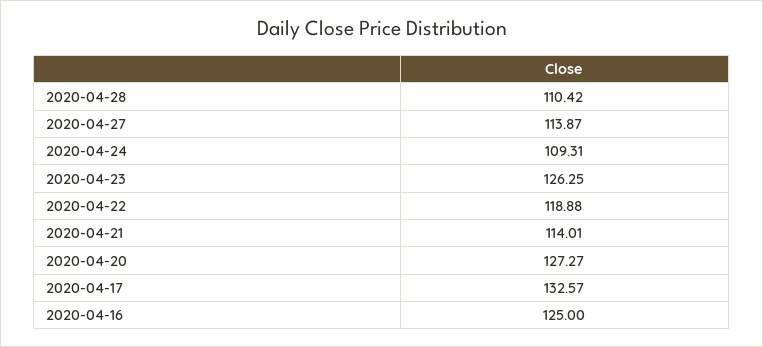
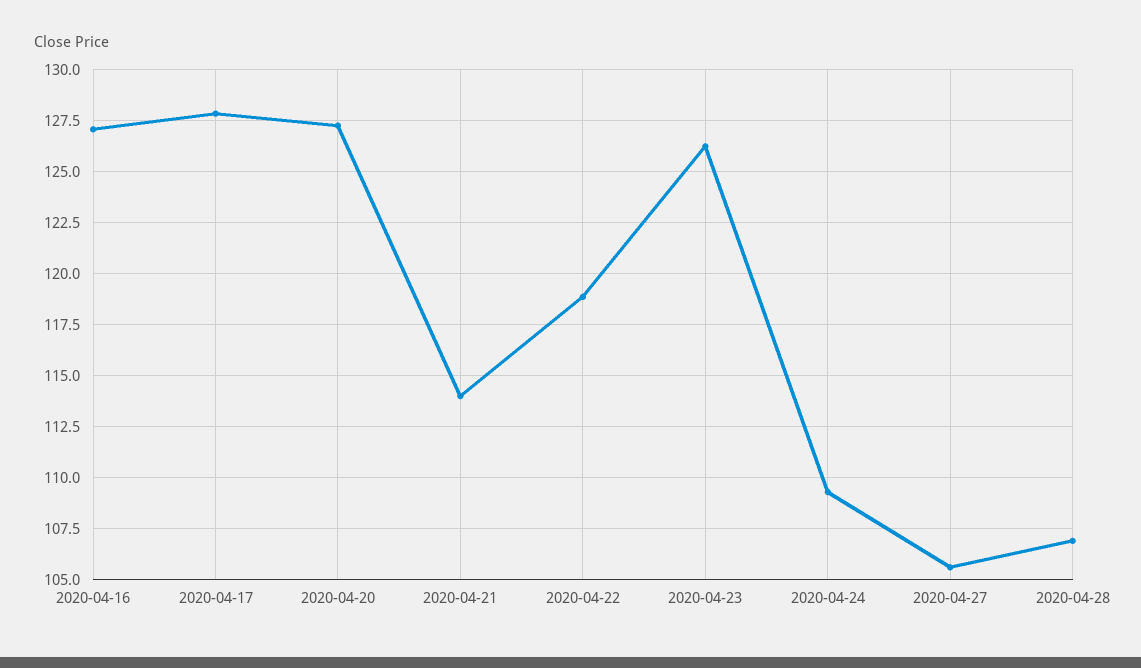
  {
-   "2020-04-28": 110.42,
+   "2020-04-28": 107,
-   "2020-04-27": 113.87,
+   "2020-04-27": 105.5,
    "2020-04-24": 109.31,
    "2020-04-23": 126.25,
    "2020-04-22": 118.88,
    "2020-04-21": 114.01,
    "2020-04-20": 127.27,
-   "2020-04-17": 132.57,
+   "2020-04-17": 128,
-   "2020-04-16": 125
+   "2020-04-16": 127
  }

